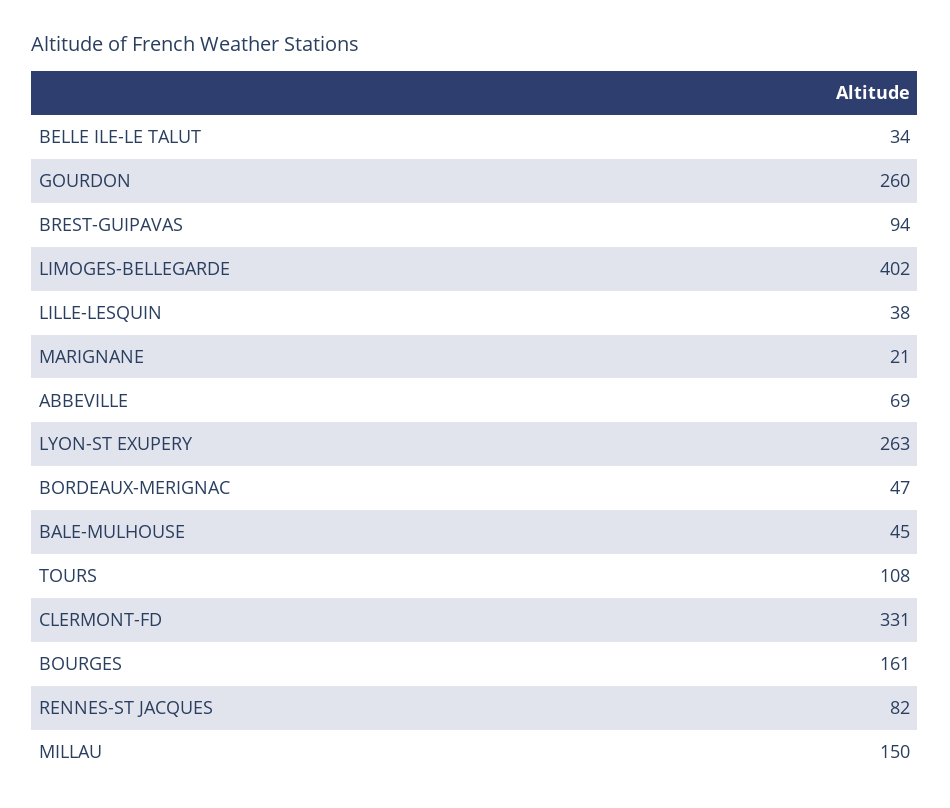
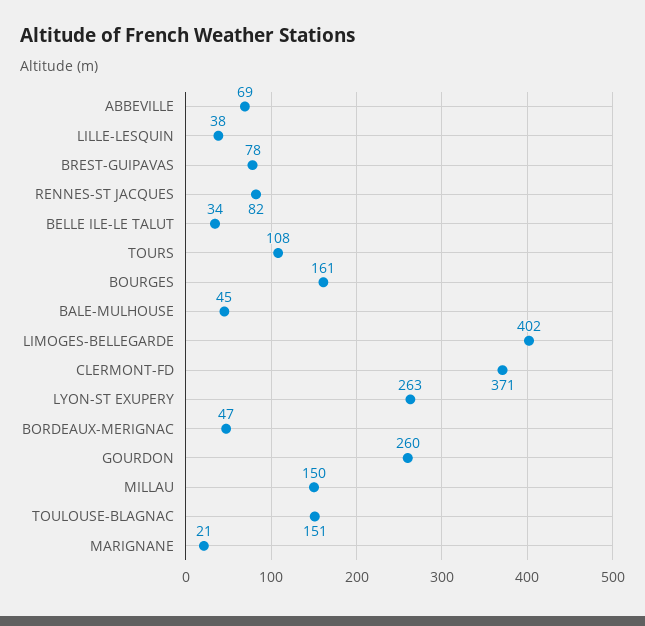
  {
    "BELLE ILE-LE TALUT": 34,
    "GOURDON": 260,
-   "BREST-GUIPAVAS": 94,
+   "BREST-GUIPAVAS": 78,
    "LIMOGES-BELLEGARDE": 402,
    "LILLE-LESQUIN": 38,
    "MARIGNANE": 21,
    "ABBEVILLE": 69,
    "LYON-ST EXUPERY": 263,
    "BORDEAUX-MERIGNAC": 47,
    "BALE-MULHOUSE": 45,
    "TOURS": 108,
-   "CLERMONT-FD": 331,
+   "CLERMONT-FD": 371,
    "BOURGES": 161,
    "RENNES-ST JACQUES": 82,
-   "MILLAU": 150
+   "MILLAU": 150,
+   "TOULOUSE-BLAGNAC": 151
  }

